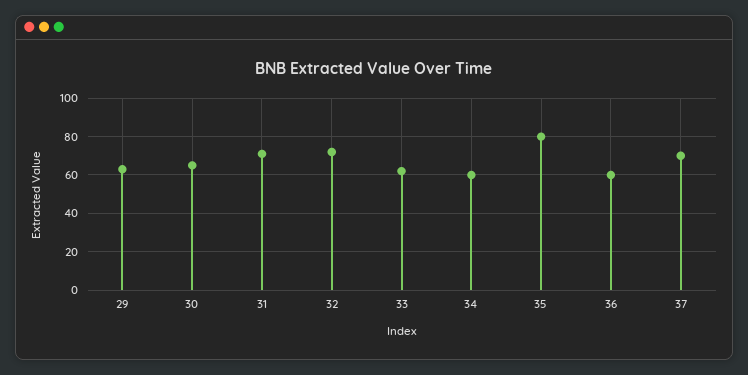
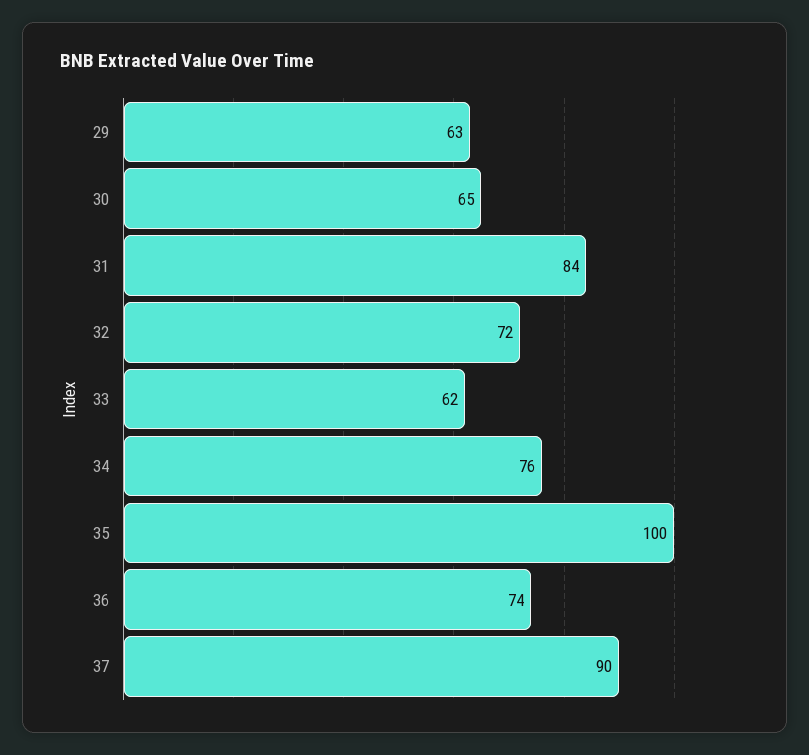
  {
    "29": 63,
    "30": 65,
-   "31": 70,
+   "31": 84,
    "32": 72,
    "33": 62,
-   "34": 60,
+   "34": 76,
-   "35": 80,
+   "35": 100,
-   "36": 60,
+   "36": 74,
-   "37": 70
+   "37": 90
  }

